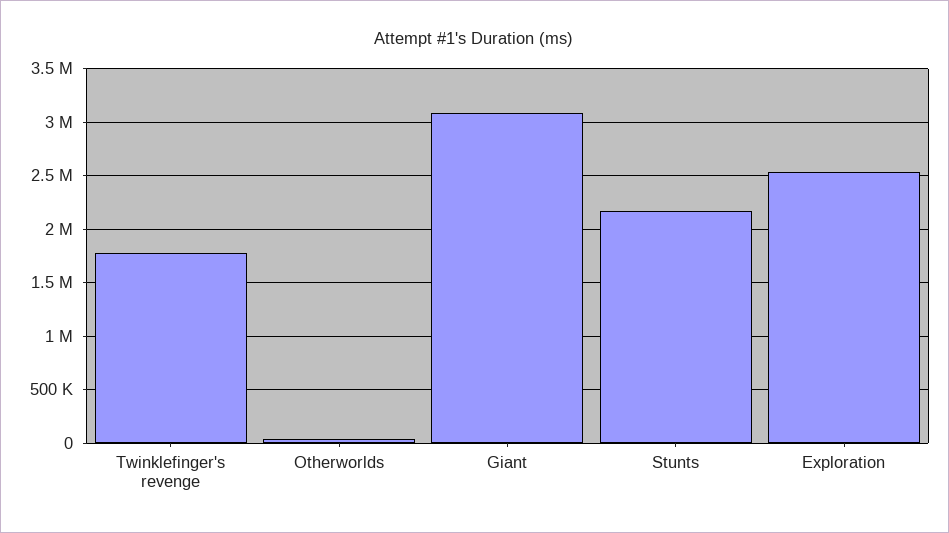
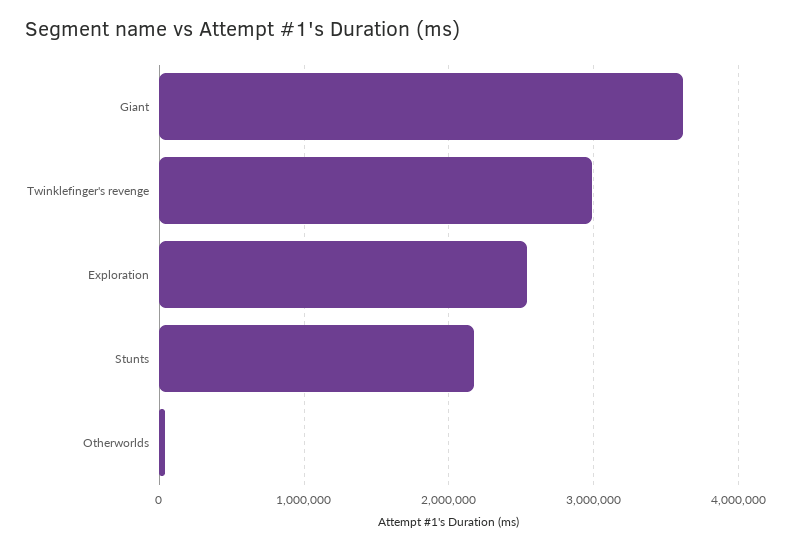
  {
-   "Twinklefinger's revenge": 1800000,
+   "Twinklefinger's revenge": 3000000,
    "Otherworlds": 0,
-   "Giant": 3100000,
+   "Giant": 3600000,
    "Stunts": 2200000,
    "Exploration": 2500000
  }

